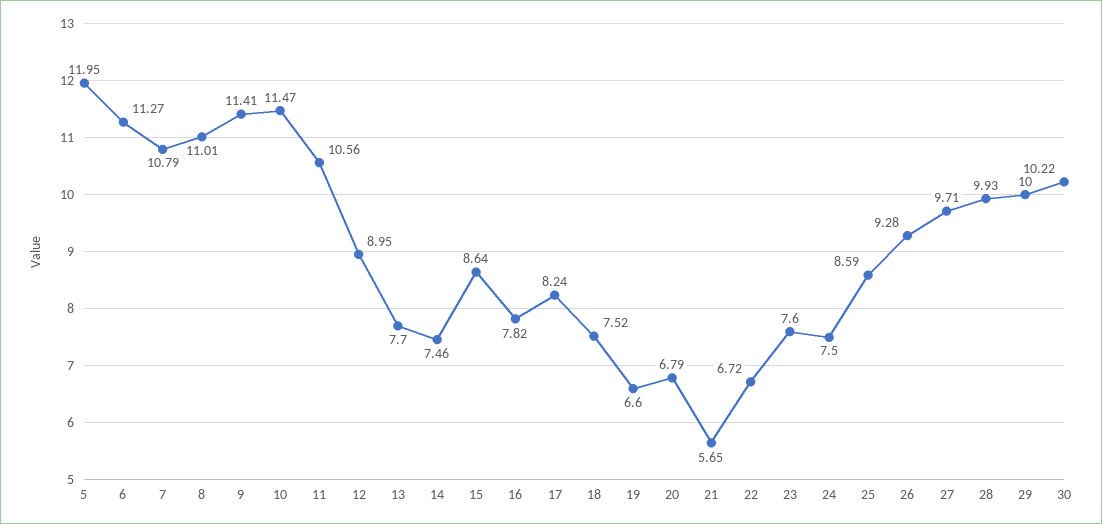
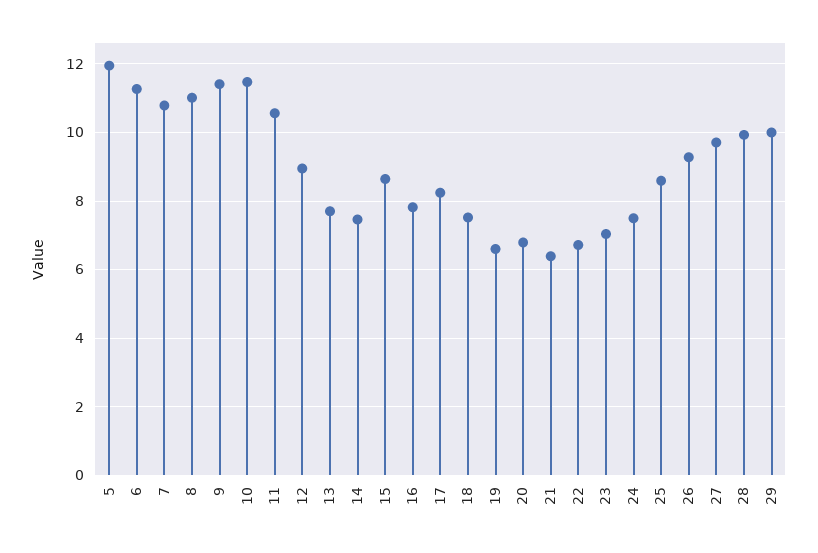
  {
    "5": 11.95,
    "6": 11.27,
    "7": 10.79,
    "8": 11.01,
    "9": 11.41,
    "10": 11.47,
    "11": 10.56,
    "12": 8.95,
    "13": 7.7,
    "14": 7.46,
    "15": 8.64,
    "16": 7.82,
    "17": 8.24,
    "18": 7.52,
    "19": 6.6,
    "20": 6.79,
-   "21": 5.65,
+   "21": 6.4,
    "22": 6.72,
-   "23": 7.6,
+   "23": 7,
    "24": 7.5,
    "25": 8.59,
    "26": 9.28,
    "27": 9.71,
    "28": 9.93,
-   "29": 10,
+   "29": 10
-   "30": 10.22
  }

